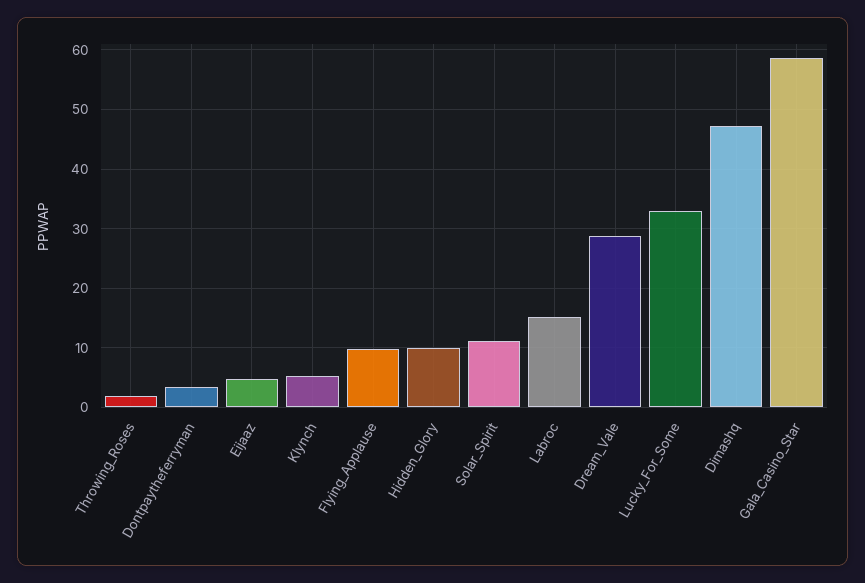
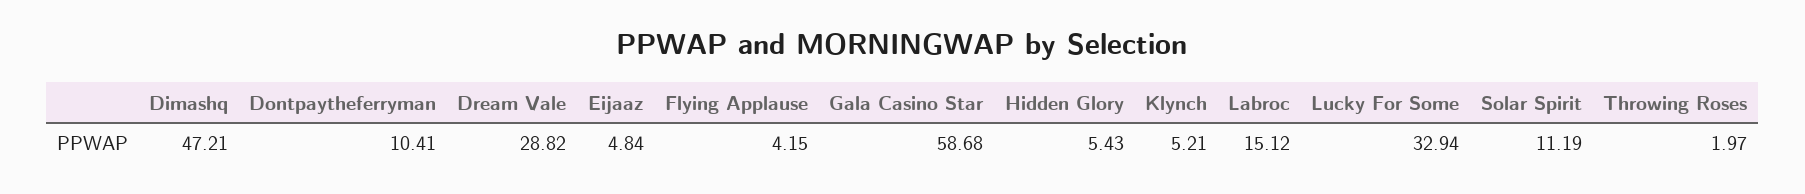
  {
    "Throwing_Roses": 1.97,
-   "Dontpaytheferryman": 4,
+   "Dontpaytheferryman": 10.41,
    "Eijaaz": 4.84,
    "Klynch": 5.21,
-   "Flying_Applause": 10,
+   "Flying_Applause": 4.15,
-   "Hidden_Glory": 10,
+   "Hidden_Glory": 5.43,
    "Solar_Spirit": 11.19,
    "Labroc": 15.12,
    "Dream_Vale": 28.82,
    "Lucky_For_Some": 32.94,
    "Dimashq": 47.21,
    "Gala_Casino_Star": 58.68
  }

